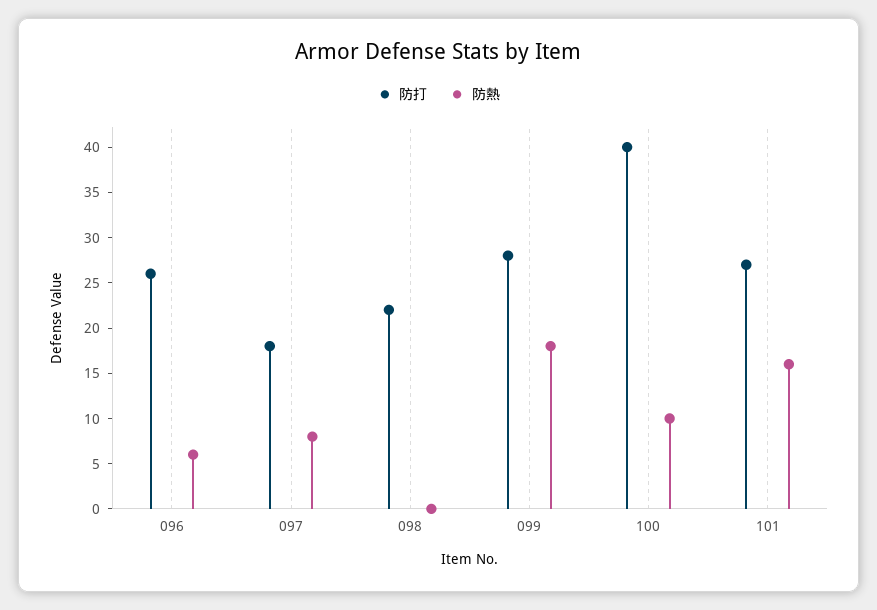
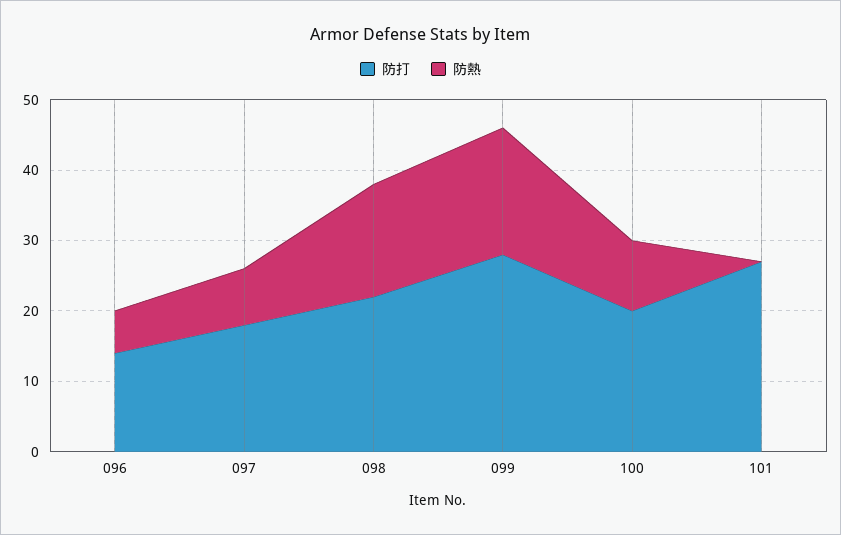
  {
    "防打": {
-     "096": 26,
+     "096": 15,
      "097": 18,
      "098": 22,
      "099": 28,
-     "100": 40,
+     "100": 20,
      "101": 27
    },
    "防熱": {
      "096": 6,
      "097": 8,
-     "098": 0,
+     "098": 15,
      "099": 18,
      "100": 10,
-     "101": 16
+     "101": 0
    }
  }

